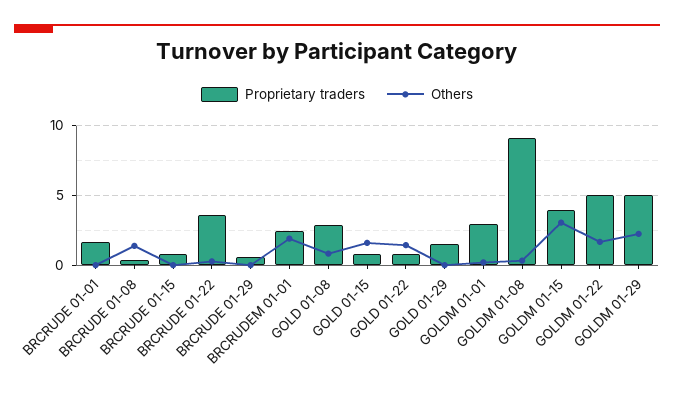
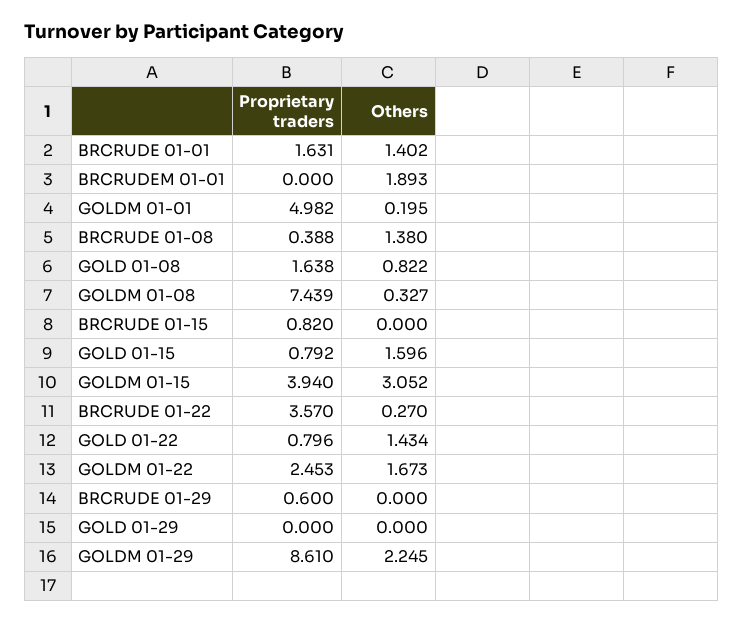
  {
    "Proprietary traders": {
      "BRCRUDE 01-01": 1.631,
      "BRCRUDE 01-08": 0.388,
      "BRCRUDE 01-15": 0.82,
      "BRCRUDE 01-22": 3.57,
      "BRCRUDE 01-29": 0.6,
-     "BRCRUDEM 01-01": 2.5,
+     "BRCRUDEM 01-01": 0,
-     "GOLD 01-08": 3,
+     "GOLD 01-08": 1.638,
      "GOLD 01-15": 0.792,
      "GOLD 01-22": 0.796,
-     "GOLD 01-29": 1.5,
+     "GOLD 01-29": 0,
-     "GOLDM 01-01": 3,
+     "GOLDM 01-01": 4.982,
-     "GOLDM 01-08": 9,
+     "GOLDM 01-08": 7.439,
      "GOLDM 01-15": 3.94,
-     "GOLDM 01-22": 5,
+     "GOLDM 01-22": 2.453,
-     "GOLDM 01-29": 5
+     "GOLDM 01-29": 8.61
    },
    "Others": {
-     "BRCRUDE 01-01": 0,
+     "BRCRUDE 01-01": 1.402,
      "BRCRUDE 01-08": 1.38,
      "BRCRUDE 01-15": 0,
      "BRCRUDE 01-22": 0.27,
      "BRCRUDE 01-29": 0,
      "BRCRUDEM 01-01": 1.893,
      "GOLD 01-08": 0.822,
      "GOLD 01-15": 1.596,
      "GOLD 01-22": 1.434,
      "GOLD 01-29": 0,
      "GOLDM 01-01": 0.195,
      "GOLDM 01-08": 0.327,
      "GOLDM 01-15": 3.052,
      "GOLDM 01-22": 1.673,
      "GOLDM 01-29": 2.245
    }
  }

